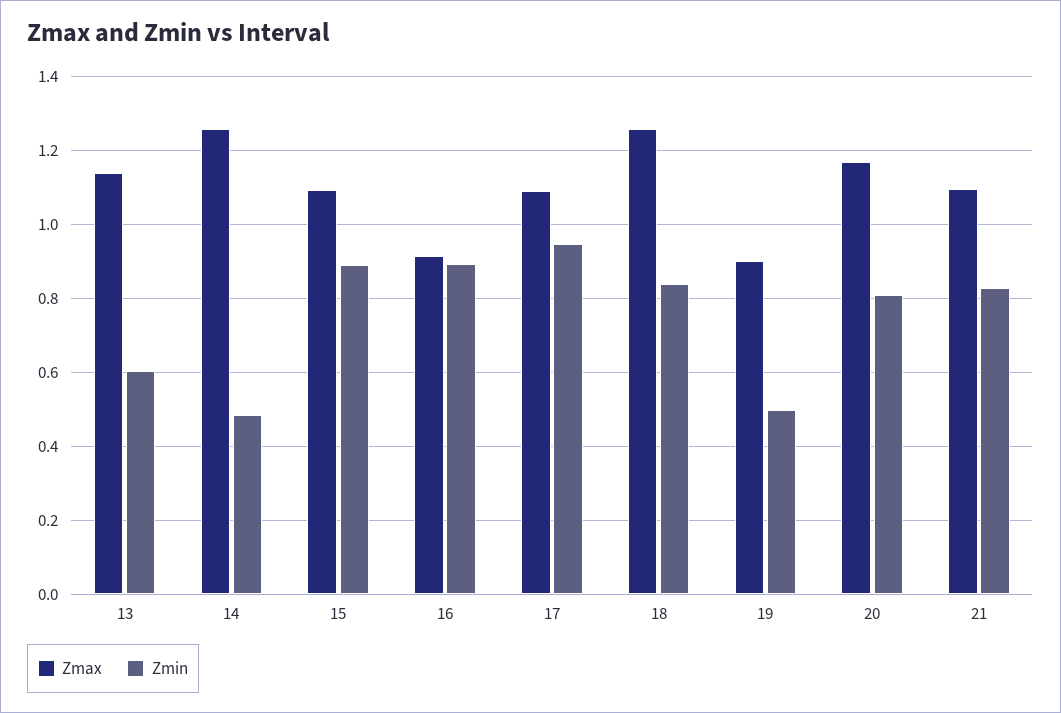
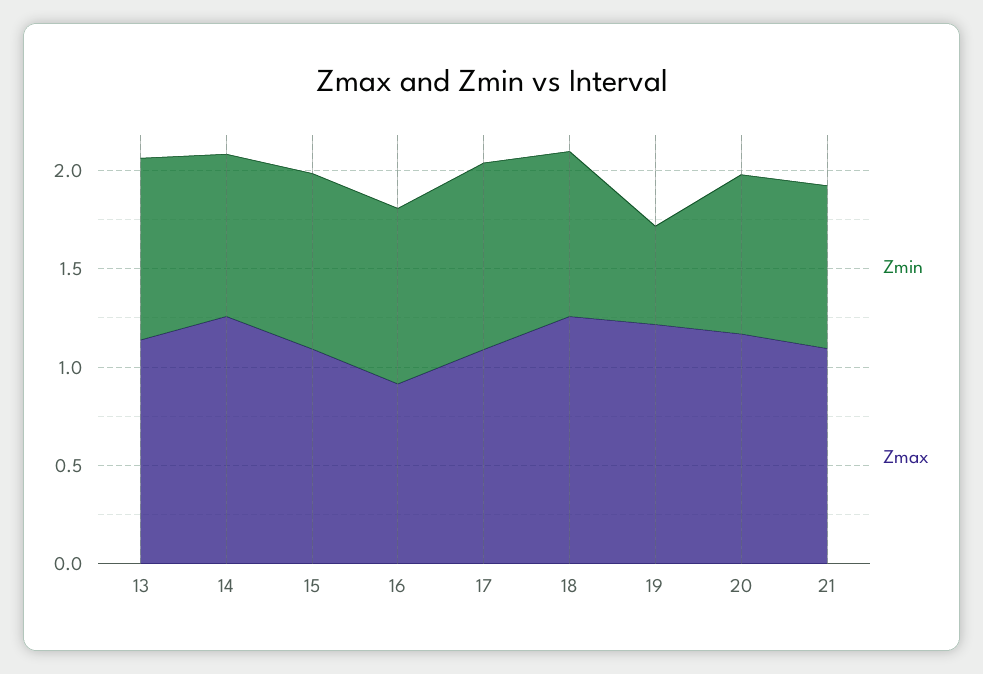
  {
    "Zmax": {
      "13": 1.14,
      "14": 1.26,
      "15": 1.1,
      "16": 0.92,
      "17": 1.1,
      "18": 1.26,
-     "19": 0.9,
+     "19": 1.2,
      "20": 1.16,
      "21": 1.1
    },
    "Zmin": {
-     "13": 0.6,
+     "13": 0.9,
-     "14": 0.48,
+     "14": 0.8,
      "15": 0.9,
      "16": 0.9,
      "17": 0.94,
      "18": 0.84,
      "19": 0.5,
      "20": 0.8,
      "21": 0.82
    }
  }

